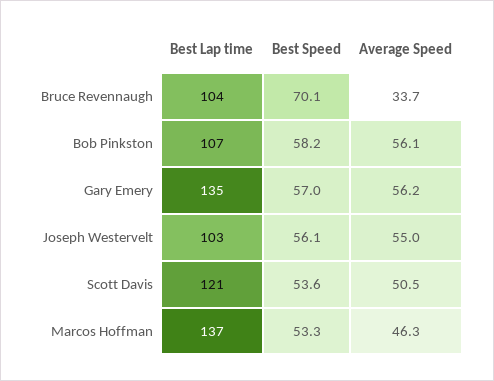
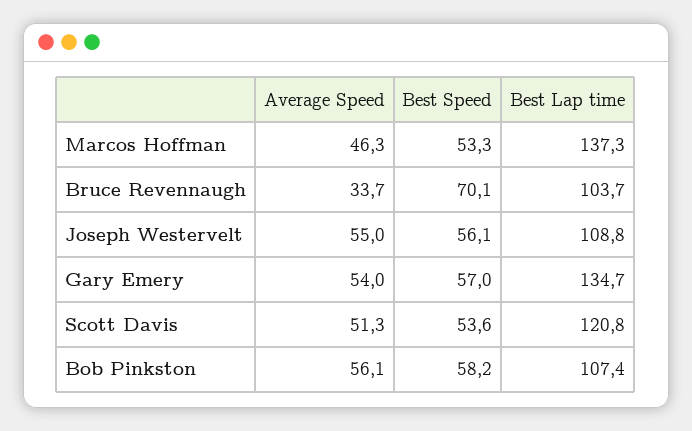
  {
    "Best Lap time": {
      "Bruce Revennaugh": 103.7,
      "Bob Pinkston": 107.4,
      "Gary Emery": 134.7,
-     "Joseph Westervelt": 103,
+     "Joseph Westervelt": 108.8,
      "Scott Davis": 120.8,
      "Marcos Hoffman": 137.3
    },
    "Best Speed": {
      "Bruce Revennaugh": 70.1,
      "Bob Pinkston": 58.2,
      "Gary Emery": 57,
      "Joseph Westervelt": 56.1,
      "Scott Davis": 53.6,
      "Marcos Hoffman": 53.3
    },
    "Average Speed": {
      "Bruce Revennaugh": 33.7,
      "Bob Pinkston": 56.1,
-     "Gary Emery": 56.2,
+     "Gary Emery": 54,
      "Joseph Westervelt": 55,
-     "Scott Davis": 50.5,
+     "Scott Davis": 51.3,
      "Marcos Hoffman": 46.3
    }
  }

